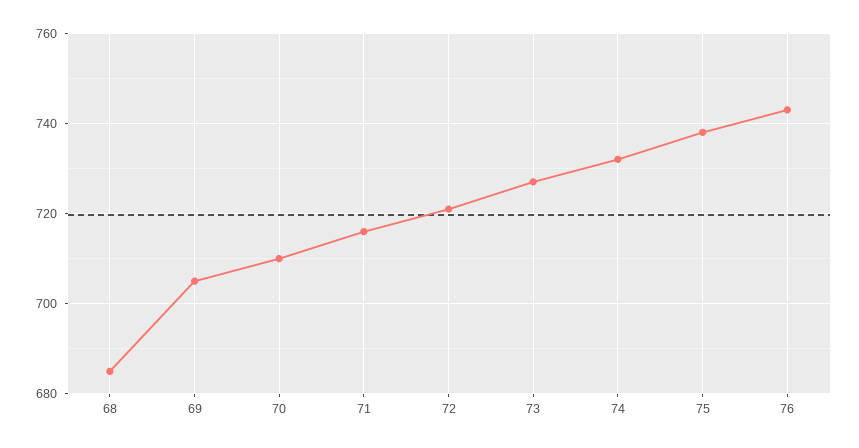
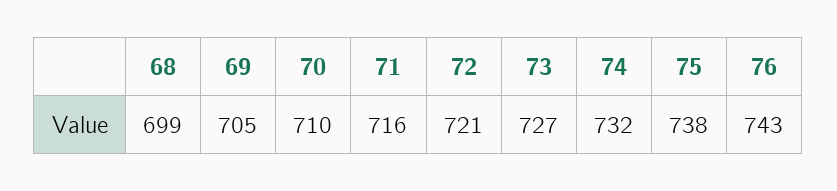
  {
-   "68": 685,
+   "68": 699,
    "69": 705,
    "70": 710,
    "71": 716,
    "72": 721,
    "73": 727,
    "74": 732,
    "75": 738,
    "76": 743
  }

